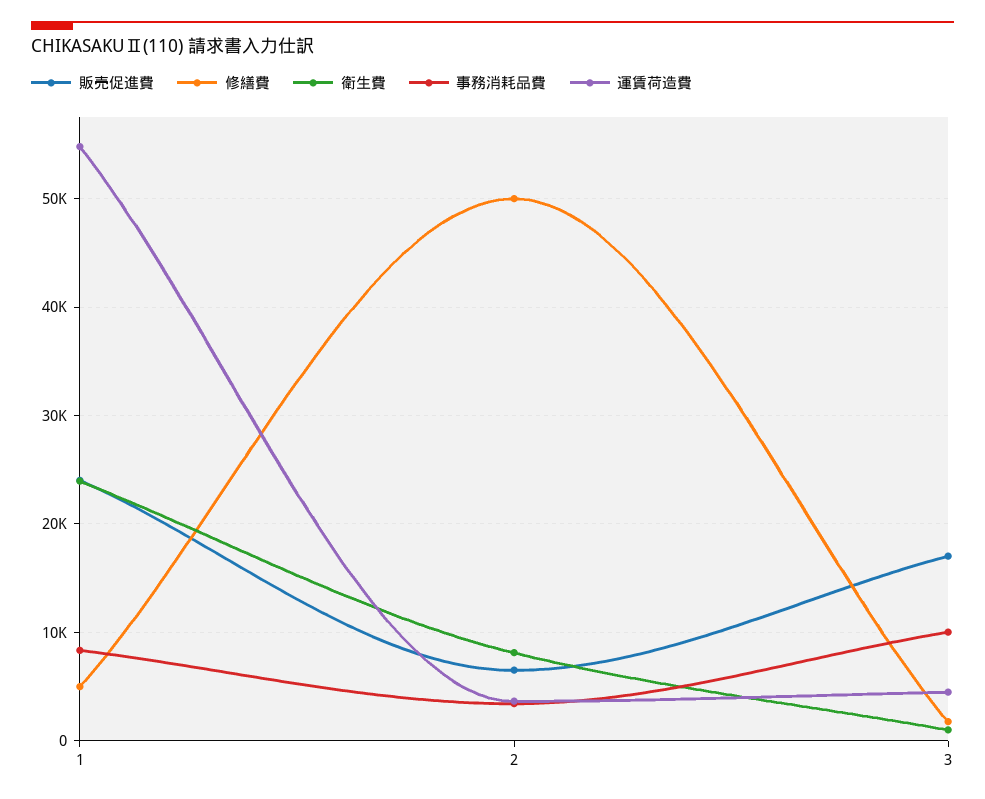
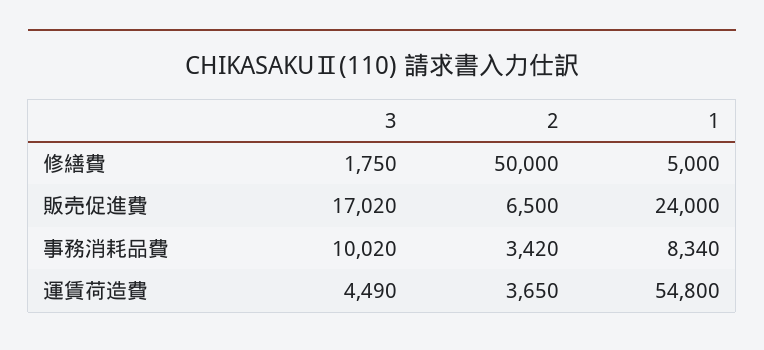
  {
    "販売促進費": {
      "1": 24000,
      "2": 6500,
      "3": 17020
    },
    "修繕費": {
      "1": 5000,
      "2": 50000,
      "3": 1750
    },
-   "衛生費": {
-     "1": 24000,
-     "2": 8000,
-     "3": 1000
-   },
    "事務消耗品費": {
      "1": 8340,
      "2": 3420,
      "3": 10020
    },
    "運賃荷造費": {
      "1": 54800,
      "2": 3650,
      "3": 4490
    }
  }

